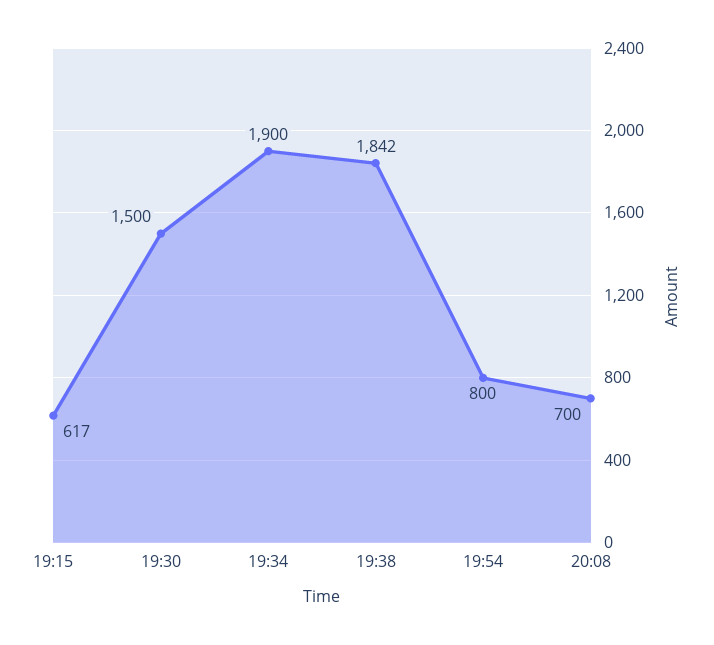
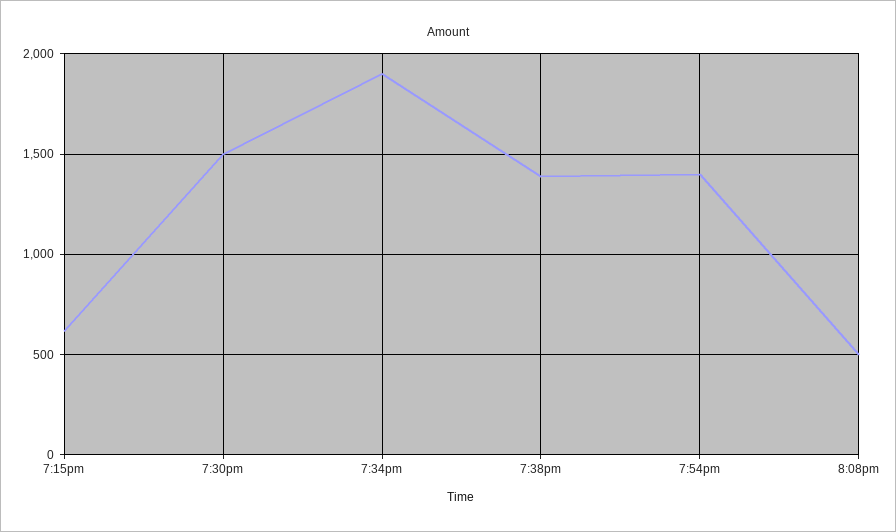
  {
    "19:15": 617,
    "19:30": 1500,
    "19:34": 1900,
-   "19:38": 1842,
+   "19:38": 1400,
-   "19:54": 800,
+   "19:54": 1400,
-   "20:08": 700
+   "20:08": 500
  }

